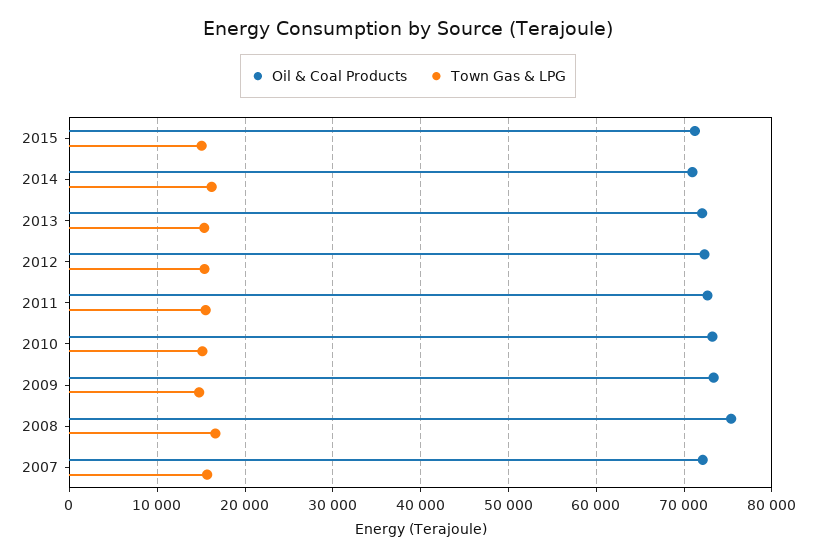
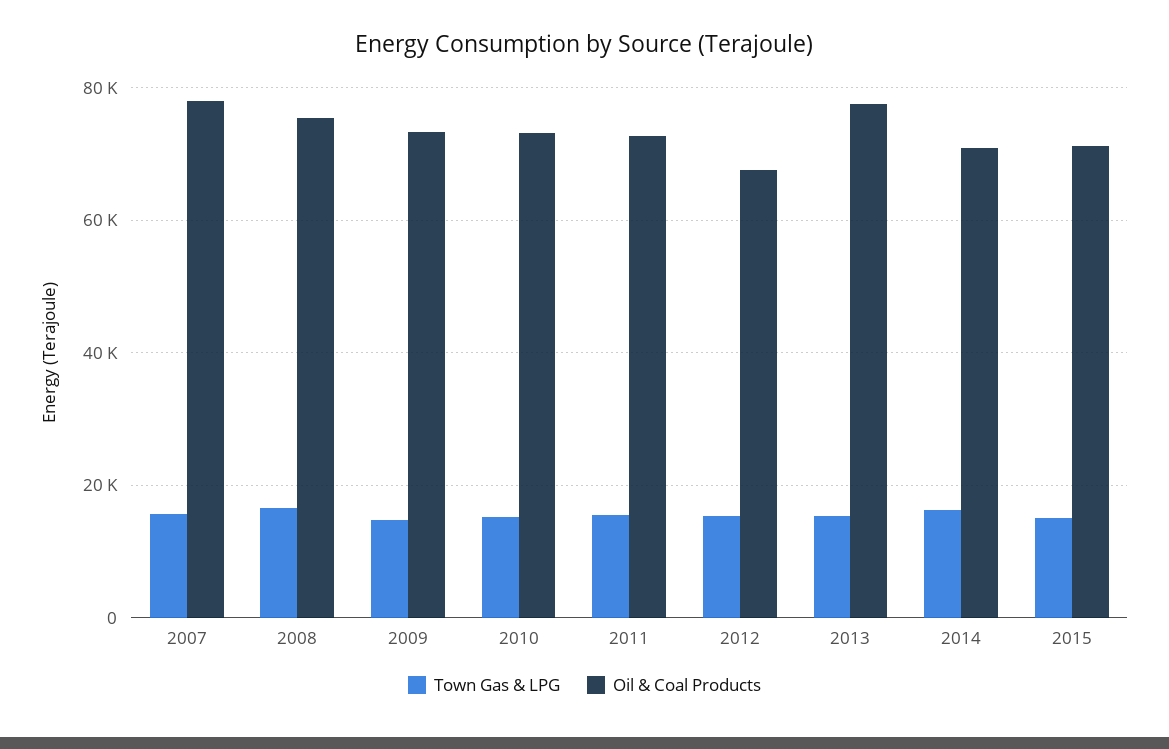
  {
    "Oil & Coal Products": {
      "2015": 71000,
      "2014": 71000,
-     "2013": 72000,
+     "2013": 78000,
-     "2012": 72000,
+     "2012": 68000,
      "2011": 73000,
      "2010": 73000,
      "2009": 73000,
      "2008": 75000,
-     "2007": 72000
+     "2007": 78000
    },
    "Town Gas & LPG": {
      "2015": 15000,
      "2014": 16000,
      "2013": 15000,
      "2012": 15000,
      "2011": 16000,
      "2010": 15000,
      "2009": 15000,
      "2008": 17000,
      "2007": 16000
    }
  }

